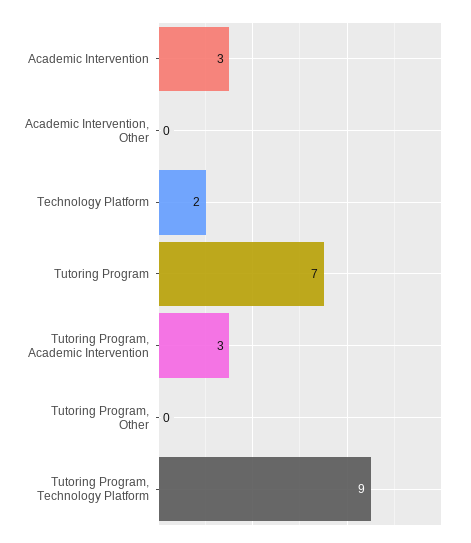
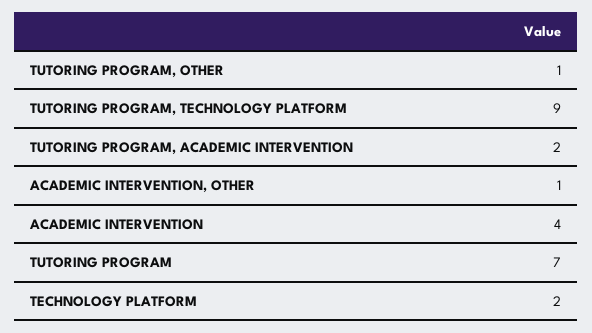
  {
-   "Academic Intervention": 3,
+   "Academic Intervention": 4,
-   "Academic Intervention, Other": 0,
+   "Academic Intervention, Other": 1,
    "Technology Platform": 2,
    "Tutoring Program": 7,
-   "Tutoring Program, Academic Intervention": 3,
+   "Tutoring Program, Academic Intervention": 2,
-   "Tutoring Program, Other": 0,
+   "Tutoring Program, Other": 1,
    "Tutoring Program, Technology Platform": 9
  }

